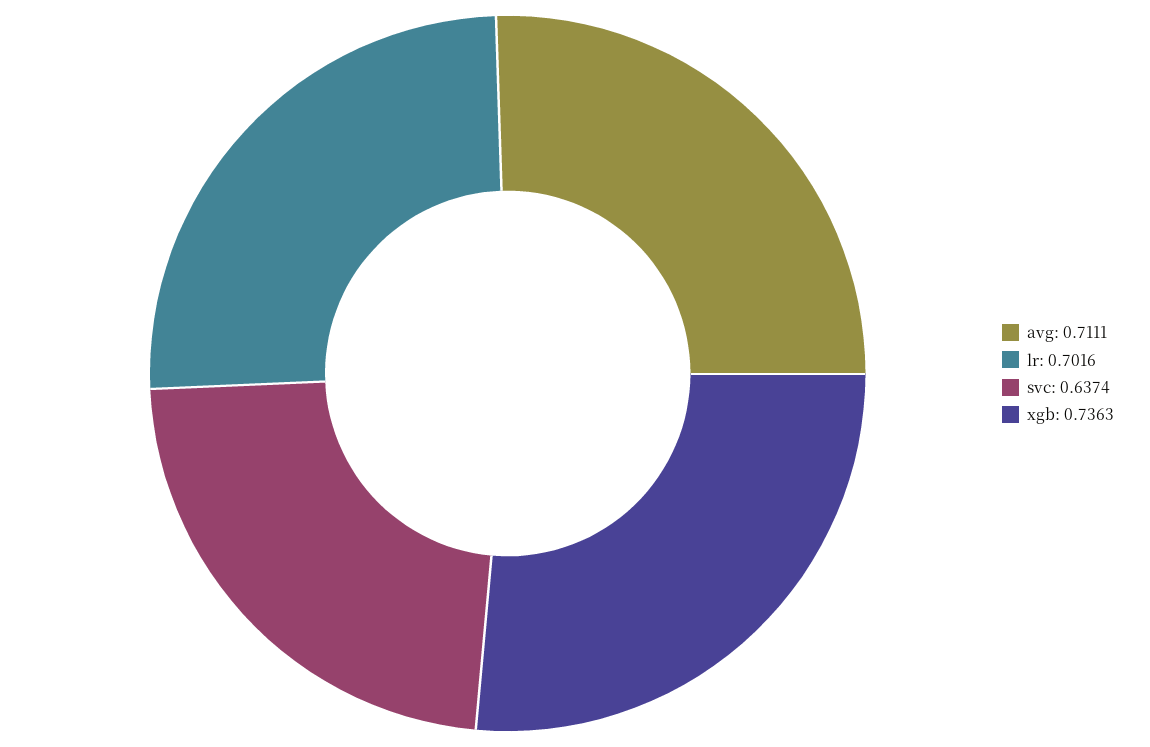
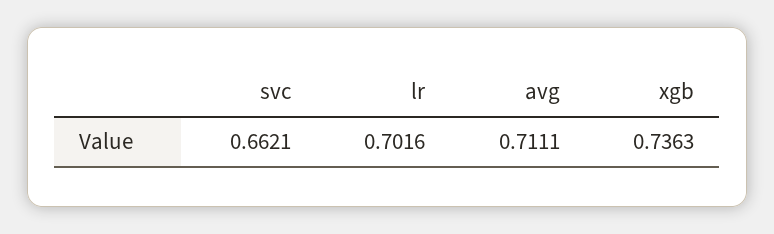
  {
    "avg": 0.7111,
    "lr": 0.7016,
-   "svc": 0.6374,
+   "svc": 0.6621,
    "xgb": 0.7363
  }

